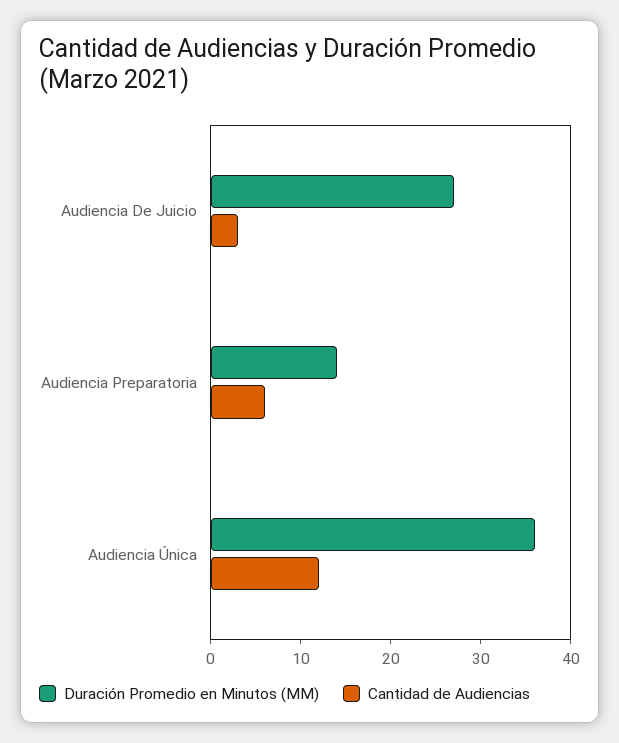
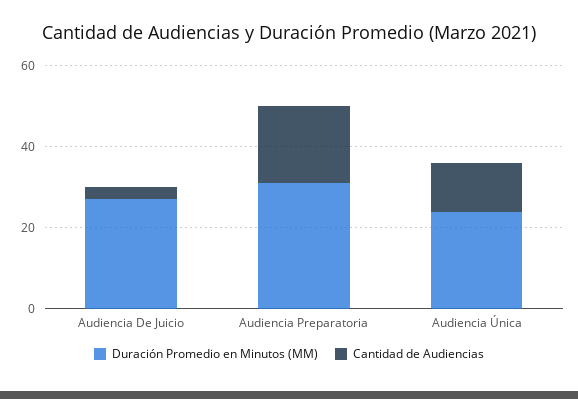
  {
    "Duración Promedio en Minutos (MM)": {
      "Audiencia De Juicio": 27,
-     "Audiencia Preparatoria": 14,
+     "Audiencia Preparatoria": 30,
-     "Audiencia Única": 36
+     "Audiencia Única": 25
    },
    "Cantidad de Audiencias": {
      "Audiencia De Juicio": 3,
-     "Audiencia Preparatoria": 6,
+     "Audiencia Preparatoria": 20,
      "Audiencia Única": 12
    }
  }

